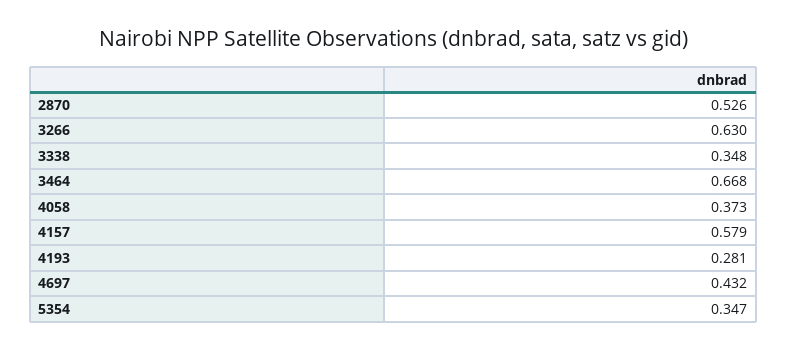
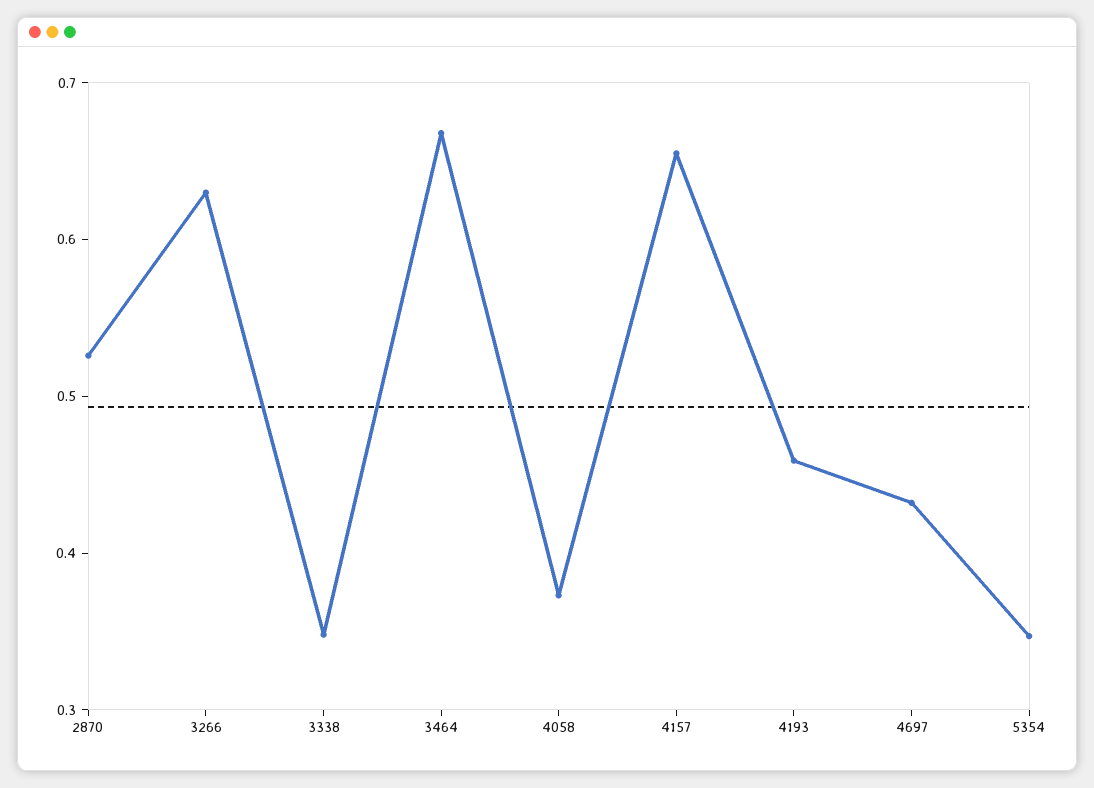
  {
    "2870": 0.526,
    "3266": 0.63,
    "3338": 0.348,
    "3464": 0.668,
    "4058": 0.373,
-   "4157": 0.579,
+   "4157": 0.66,
-   "4193": 0.281,
+   "4193": 0.46,
    "4697": 0.432,
    "5354": 0.347
  }

